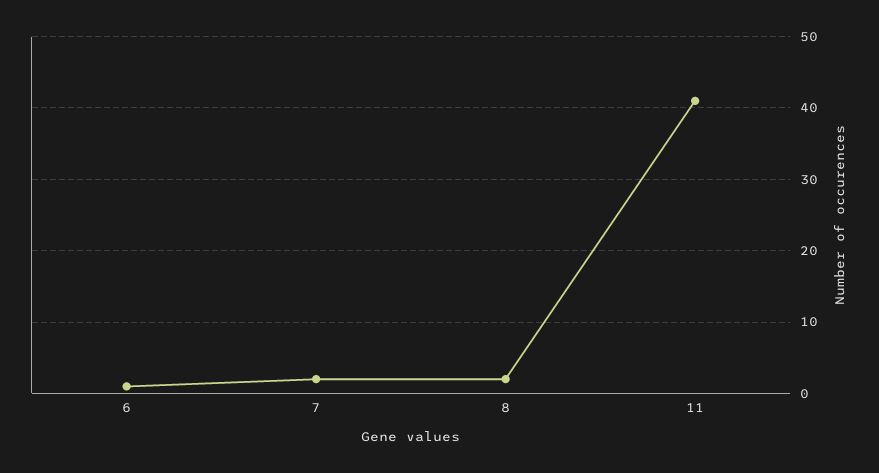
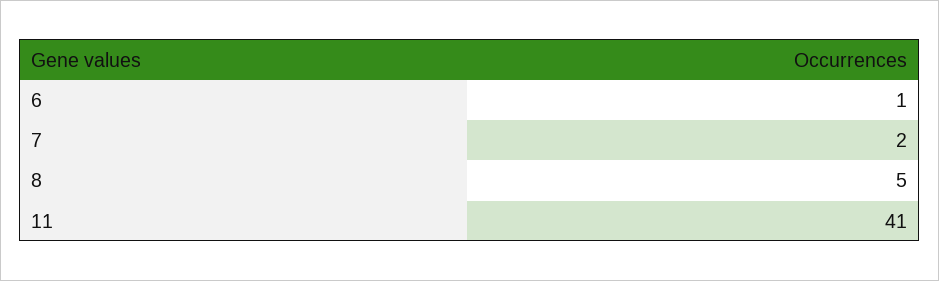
  {
    "6": 1,
    "7": 2,
-   "8": 2,
+   "8": 5,
    "11": 41
  }

